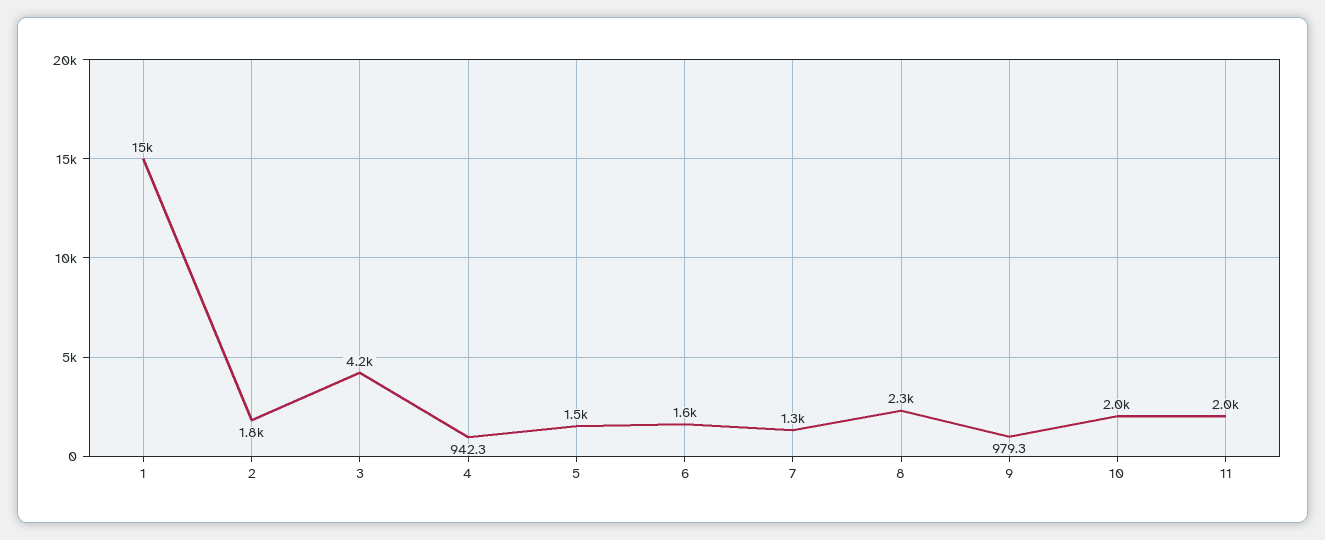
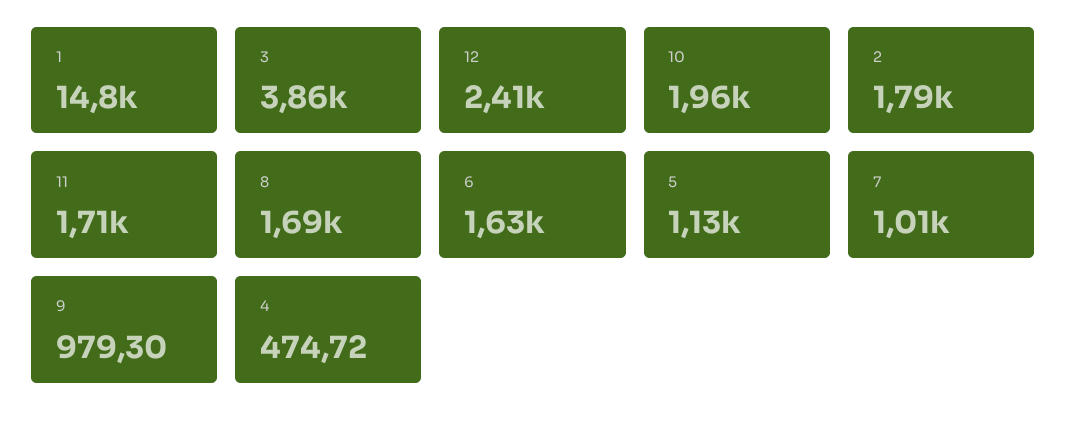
  {
    "1": 14800,
    "2": 1790,
-   "3": 4200,
+   "3": 3860,
-   "4": 942.3,
+   "4": 474.72,
-   "5": 1500,
+   "5": 1130,
    "6": 1630,
-   "7": 1300,
+   "7": 1010,
-   "8": 2300,
+   "8": 1690,
    "9": 979.3,
    "10": 1960,
-   "11": 2000
+   "11": 1710,
+   "12": 2410
  }

